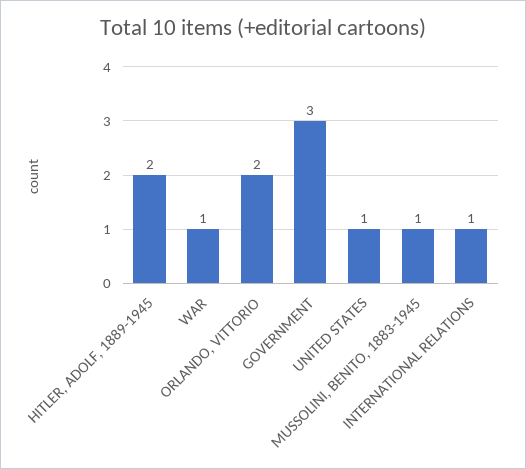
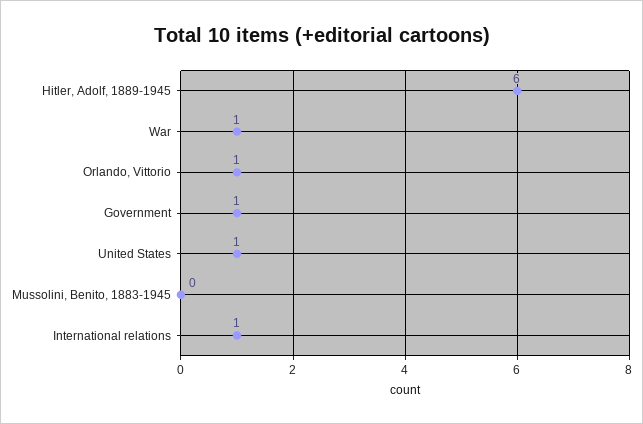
  {
-   "HITLER, ADOLF, 1889-1945": 2,
+   "HITLER, ADOLF, 1889-1945": 6,
    "WAR": 1,
-   "ORLANDO, VITTORIO": 2,
+   "ORLANDO, VITTORIO": 1,
-   "GOVERNMENT": 3,
+   "GOVERNMENT": 1,
    "UNITED STATES": 1,
-   "MUSSOLINI, BENITO, 1883-1945": 1,
+   "MUSSOLINI, BENITO, 1883-1945": 0,
    "INTERNATIONAL RELATIONS": 1
  }

